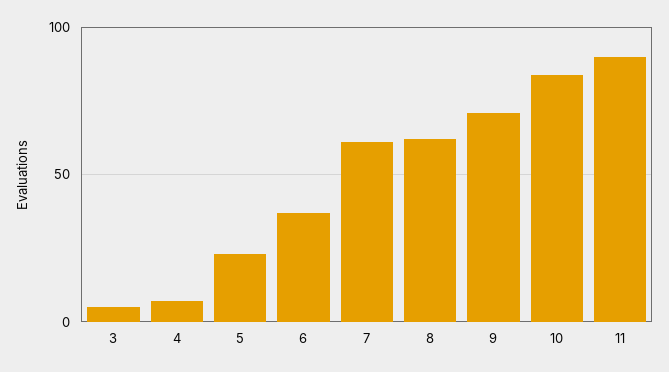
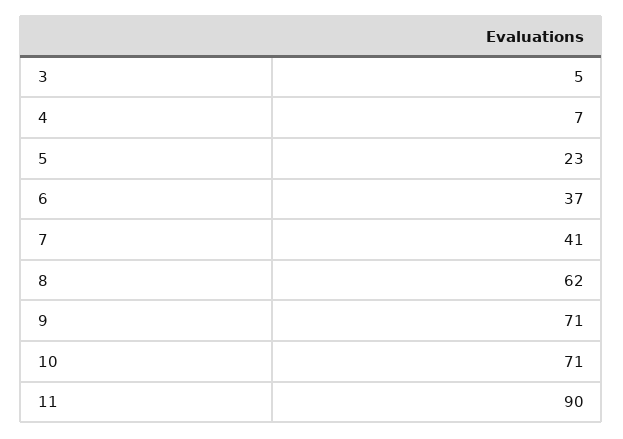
  {
    "3": 5,
    "4": 7,
    "5": 23,
    "6": 37,
-   "7": 60,
+   "7": 41,
    "8": 62,
    "9": 71,
-   "10": 85,
+   "10": 71,
    "11": 90
  }

